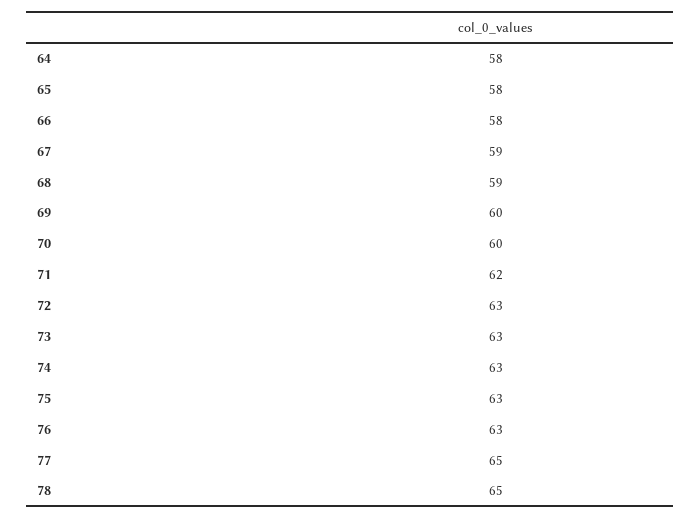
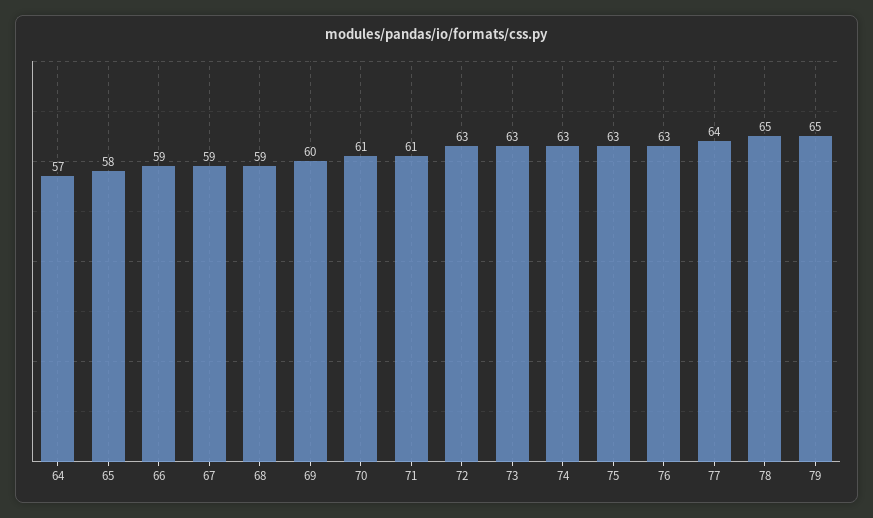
  {
-   "64": 58,
+   "64": 57,
    "65": 58,
-   "66": 58,
+   "66": 59,
    "67": 59,
    "68": 59,
    "69": 60,
-   "70": 60,
+   "70": 61,
-   "71": 62,
+   "71": 61,
    "72": 63,
    "73": 63,
    "74": 63,
    "75": 63,
    "76": 63,
-   "77": 65,
+   "77": 64,
-   "78": 65
+   "78": 65,
+   "79": 65
  }

